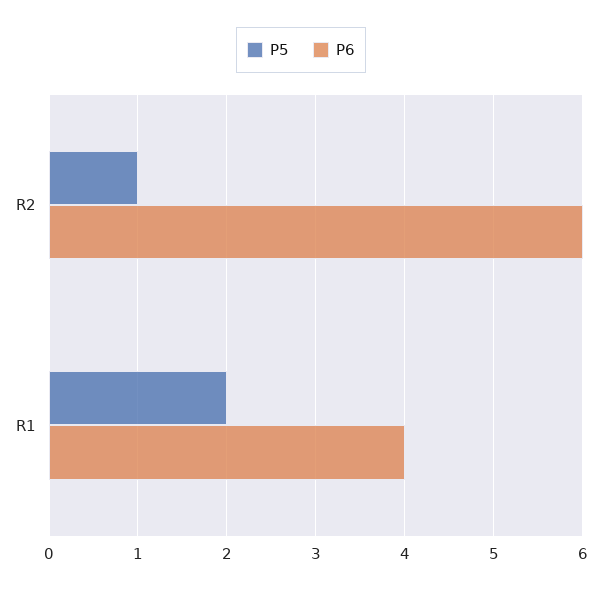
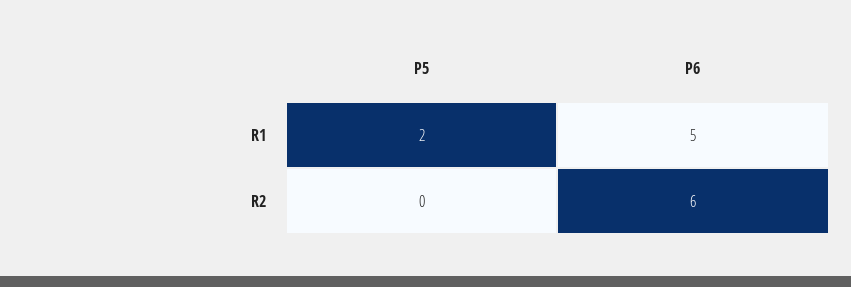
  {
    "P5": {
-     "R2": 1,
+     "R2": 0,
      "R1": 2
    },
    "P6": {
      "R2": 6,
-     "R1": 4
+     "R1": 5
    }
  }

